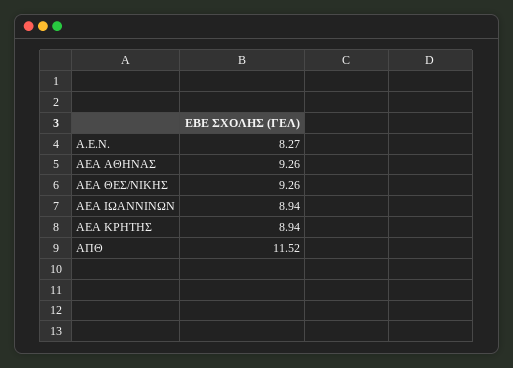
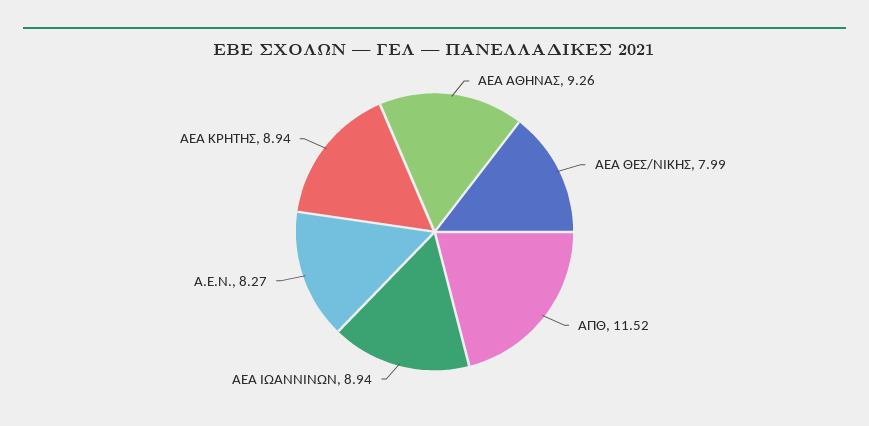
  {
    "Α.Ε.Ν.": 8.27,
    "ΑΕΑ ΑΘΗΝΑΣ": 9.26,
-   "ΑΕΑ ΘΕΣ/ΝΙΚΗΣ": 9.26,
+   "ΑΕΑ ΘΕΣ/ΝΙΚΗΣ": 7.99,
    "ΑΕΑ ΙΩΑΝΝΙΝΩΝ": 8.94,
    "ΑΕΑ ΚΡΗΤΗΣ": 8.94,
    "ΑΠΘ": 11.52
  }

